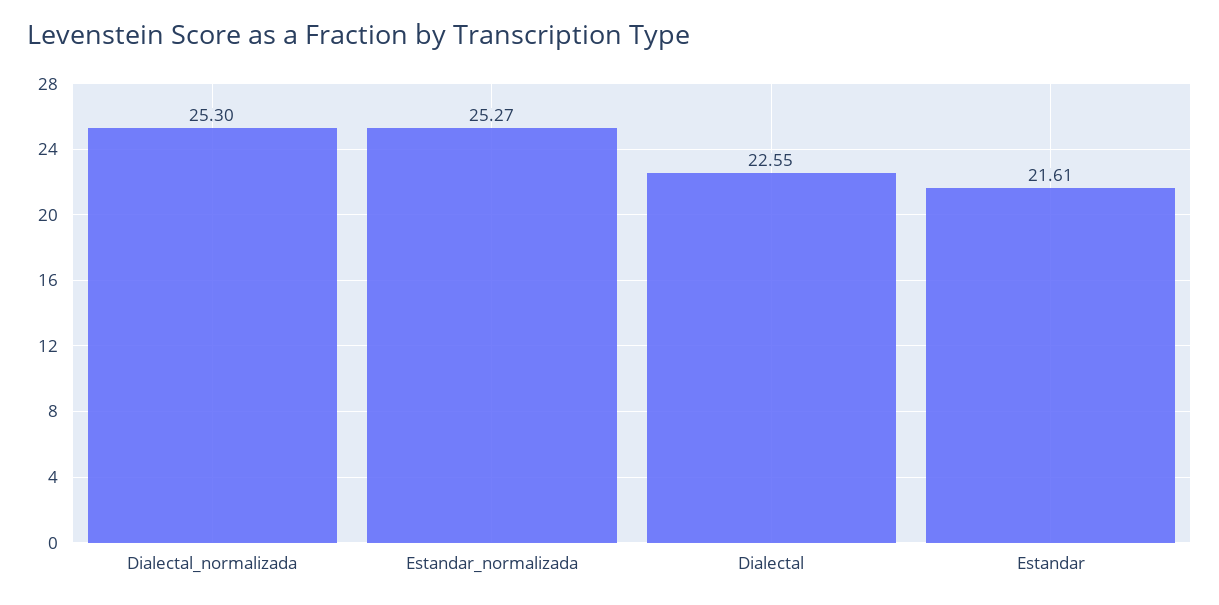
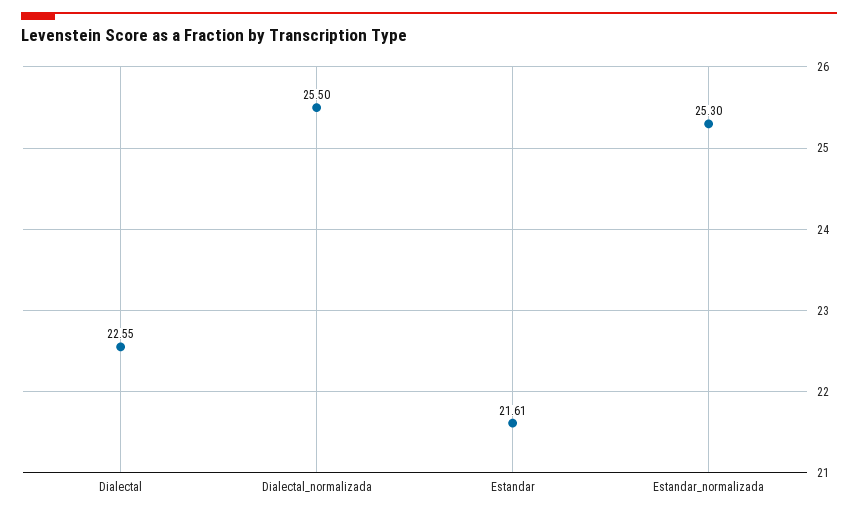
  {
-   "Dialectal_normalizada": 25.3,
+   "Dialectal_normalizada": 25.5,
-   "Estandar_normalizada": 25.27,
+   "Estandar_normalizada": 25.3,
    "Dialectal": 22.55,
    "Estandar": 21.61
  }

